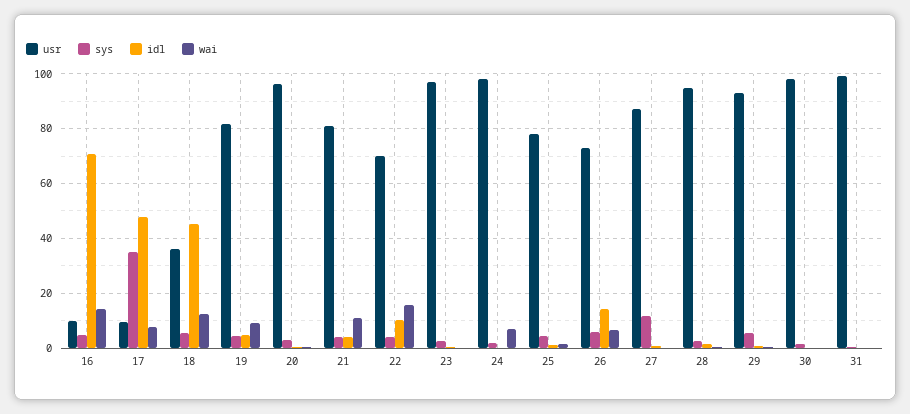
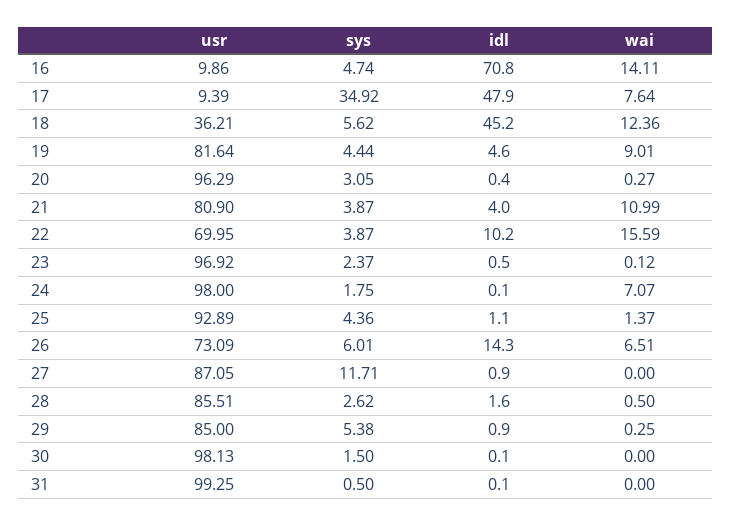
  {
    "usr": {
      "16": 9.86,
      "17": 9.39,
      "18": 36.21,
      "19": 81.64,
      "20": 96.29,
      "21": 80.9,
      "22": 69.95,
      "23": 96.92,
      "24": 98,
-     "25": 77.5,
+     "25": 92.89,
      "26": 73.09,
      "27": 87.05,
-     "28": 95,
+     "28": 85.51,
-     "29": 92.5,
+     "29": 85,
      "30": 98.13,
      "31": 99.25
    },
    "sys": {
      "16": 4.74,
      "17": 34.92,
      "18": 5.62,
      "19": 4.44,
      "20": 3.05,
      "21": 3.87,
      "22": 3.87,
      "23": 2.37,
      "24": 1.75,
      "25": 4.36,
      "26": 6.01,
      "27": 11.71,
      "28": 2.62,
      "29": 5.38,
      "30": 1.5,
      "31": 0.5
    },
    "idl": {
      "16": 70.8,
      "17": 47.9,
      "18": 45.2,
      "19": 4.6,
      "20": 0.4,
      "21": 4,
      "22": 10.2,
      "23": 0.5,
      "24": 0.1,
      "25": 1.1,
      "26": 14.3,
      "27": 0.9,
      "28": 1.6,
      "29": 0.9,
      "30": 0.1,
      "31": 0.1
    },
    "wai": {
      "16": 14.11,
      "17": 7.64,
      "18": 12.36,
      "19": 9.01,
      "20": 0.27,
      "21": 10.99,
      "22": 15.59,
      "23": 0.12,
      "24": 7.07,
      "25": 1.37,
      "26": 6.51,
      "27": 0,
      "28": 0.5,
      "29": 0.25,
      "30": 0,
      "31": 0
    }
  }

